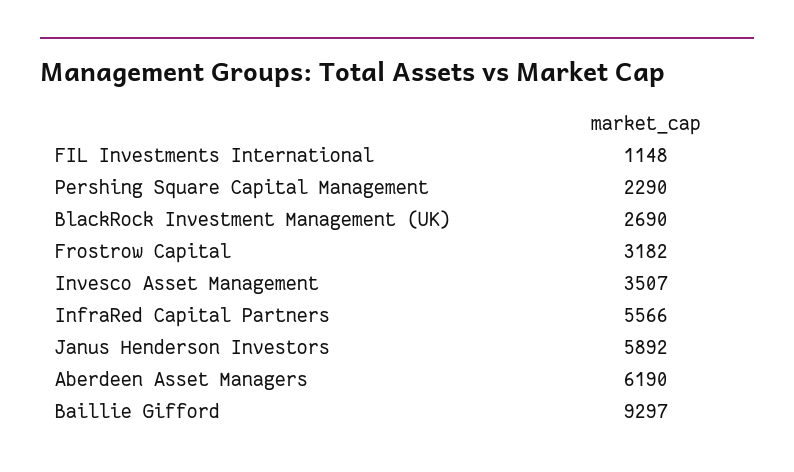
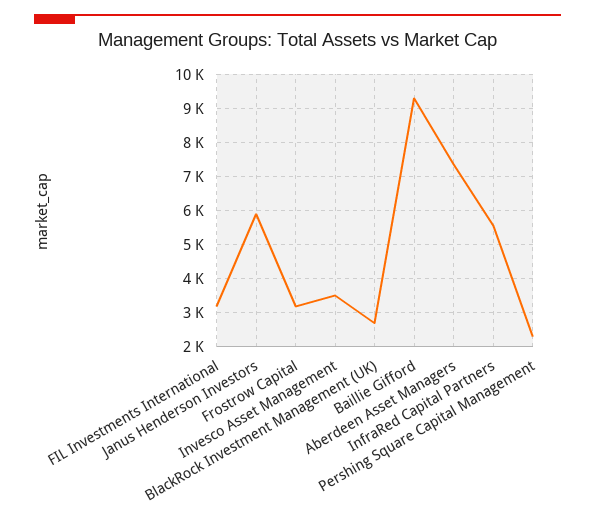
  {
-   "FIL Investments International": 1148,
+   "FIL Investments International": 3200,
    "Pershing Square Capital Management": 2290,
    "BlackRock Investment Management (UK)": 2690,
    "Frostrow Capital": 3182,
    "Invesco Asset Management": 3507,
    "InfraRed Capital Partners": 5566,
    "Janus Henderson Investors": 5892,
-   "Aberdeen Asset Managers": 6190,
+   "Aberdeen Asset Managers": 7400,
    "Baillie Gifford": 9297
  }

